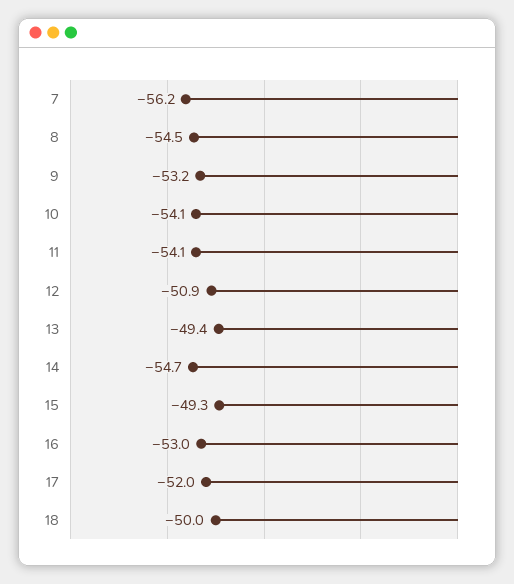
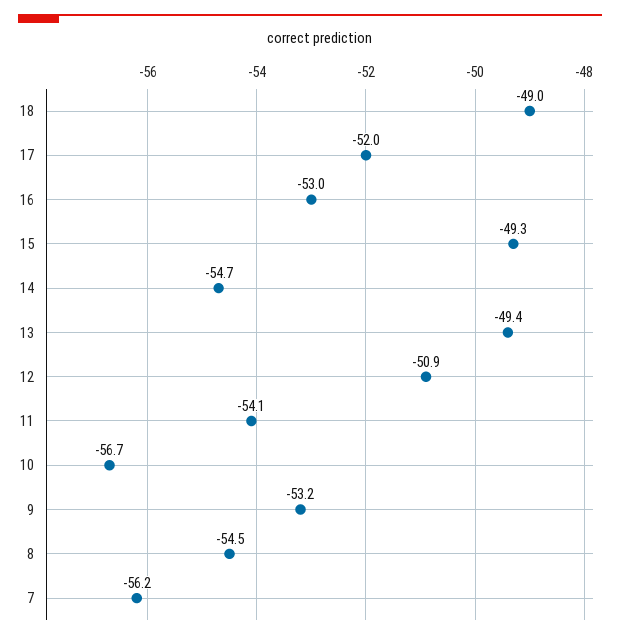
  {
    "7": -56.2,
    "8": -54.5,
    "9": -53.2,
-   "10": -54.1,
+   "10": -56.7,
    "11": -54.1,
    "12": -50.9,
    "13": -49.4,
    "14": -54.7,
    "15": -49.3,
    "16": -53,
    "17": -52,
-   "18": -50
+   "18": -49
  }

